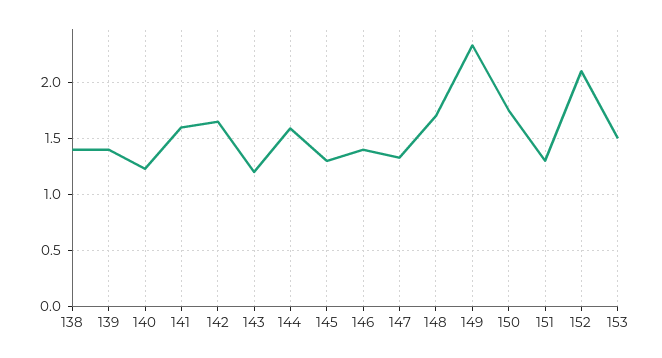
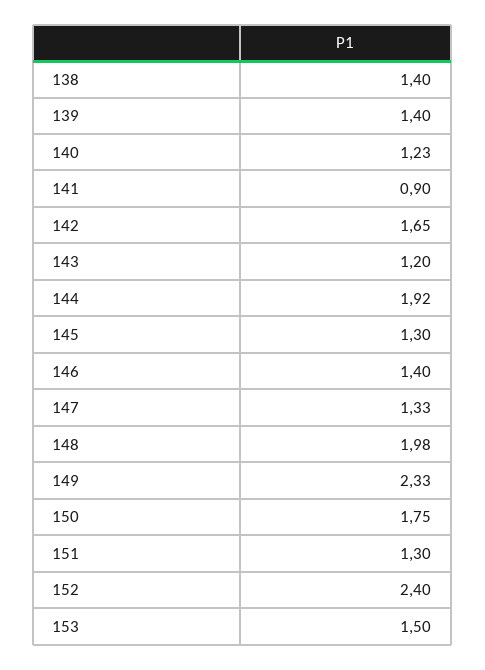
  {
    "138": 1.4,
    "139": 1.4,
    "140": 1.23,
-   "141": 1.6,
+   "141": 0.9,
    "142": 1.65,
    "143": 1.2,
-   "144": 1.6,
+   "144": 1.92,
    "145": 1.3,
    "146": 1.4,
    "147": 1.33,
-   "148": 1.7,
+   "148": 1.98,
    "149": 2.33,
    "150": 1.75,
    "151": 1.3,
-   "152": 2.1,
+   "152": 2.4,
    "153": 1.5
  }

